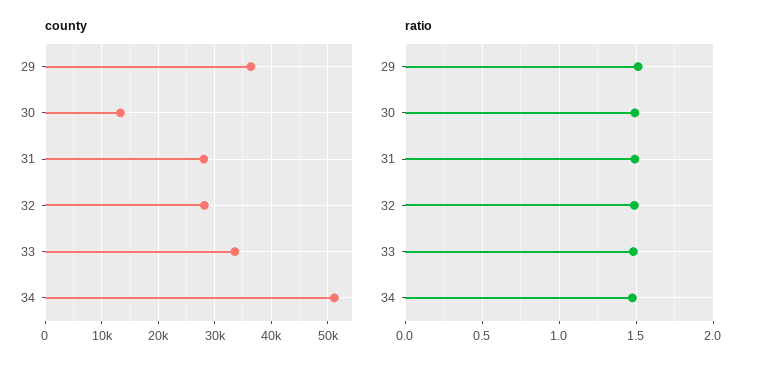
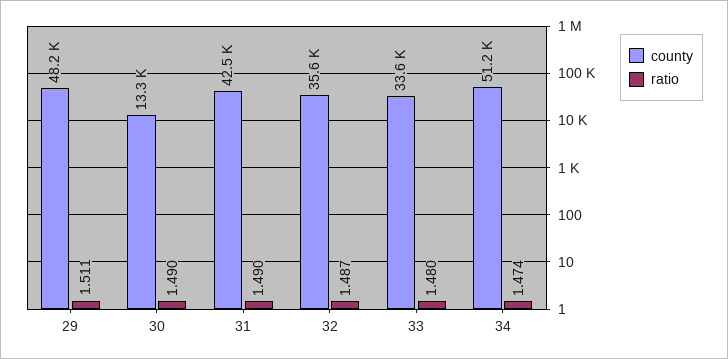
  {
    "county": {
-     "29": 36000,
+     "29": 48200,
      "30": 13300,
-     "31": 28000,
+     "31": 42500,
-     "32": 28000,
+     "32": 35600,
      "33": 33600,
      "34": 51200
    },
    "ratio": {
      "29": 1.511,
      "30": 1.49,
      "31": 1.49,
      "32": 1.487,
      "33": 1.48,
      "34": 1.474
    }
  }

